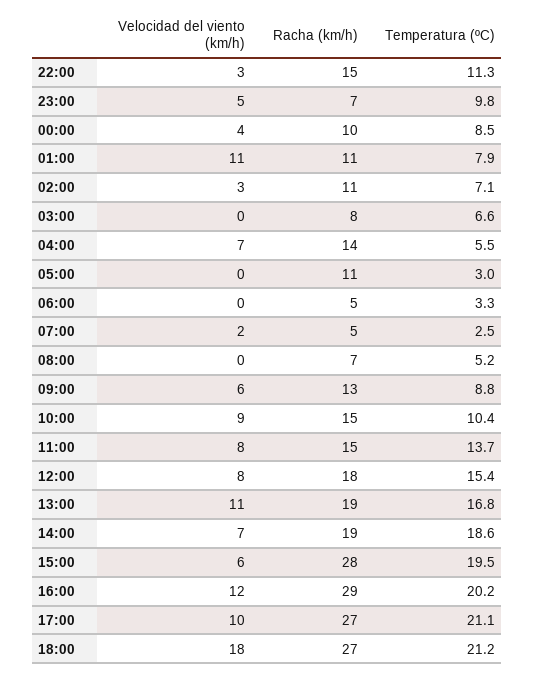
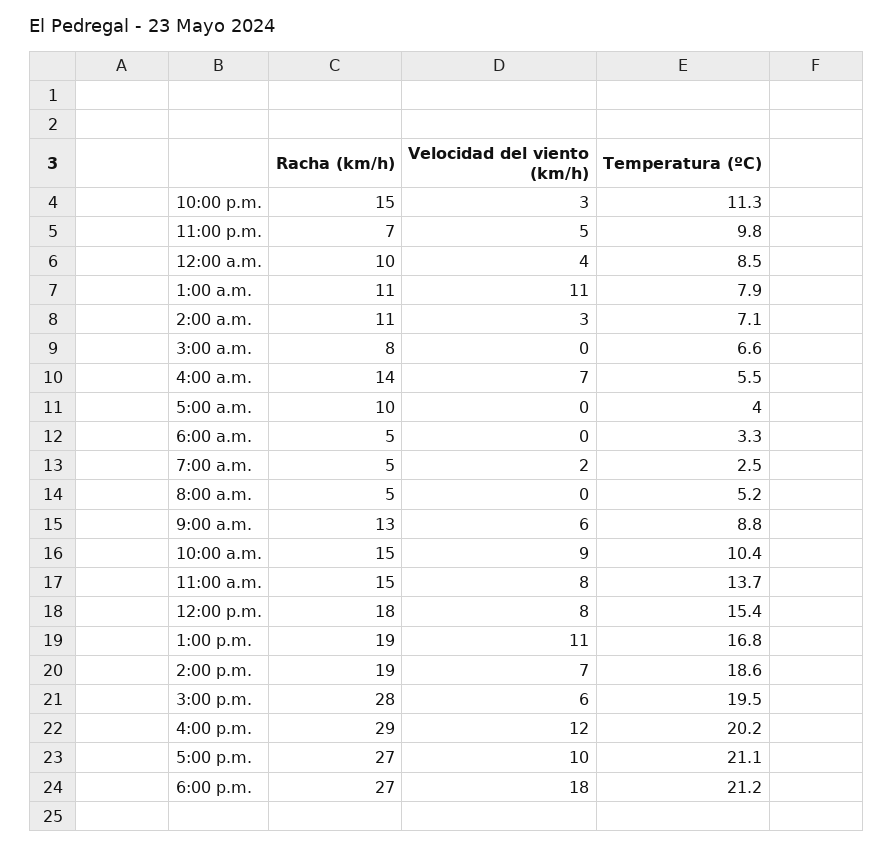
  {
    "Velocidad del viento (km/h)": {
      "22:00": 3,
      "23:00": 5,
      "00:00": 4,
      "01:00": 11,
      "02:00": 3,
      "03:00": 0,
      "04:00": 7,
      "05:00": 0,
      "06:00": 0,
      "07:00": 2,
      "08:00": 0,
      "09:00": 6,
      "10:00": 9,
      "11:00": 8,
      "12:00": 8,
      "13:00": 11,
      "14:00": 7,
      "15:00": 6,
      "16:00": 12,
      "17:00": 10,
      "18:00": 18
    },
    "Racha (km/h)": {
      "22:00": 15,
      "23:00": 7,
      "00:00": 10,
      "01:00": 11,
      "02:00": 11,
      "03:00": 8,
      "04:00": 14,
-     "05:00": 11,
+     "05:00": 10,
      "06:00": 5,
      "07:00": 5,
-     "08:00": 7,
+     "08:00": 5,
      "09:00": 13,
      "10:00": 15,
      "11:00": 15,
      "12:00": 18,
      "13:00": 19,
      "14:00": 19,
      "15:00": 28,
      "16:00": 29,
      "17:00": 27,
      "18:00": 27
    },
    "Temperatura (ºC)": {
      "22:00": 11.3,
      "23:00": 9.8,
      "00:00": 8.5,
      "01:00": 7.9,
      "02:00": 7.1,
      "03:00": 6.6,
      "04:00": 5.5,
-     "05:00": 3,
+     "05:00": 4,
      "06:00": 3.3,
      "07:00": 2.5,
      "08:00": 5.2,
      "09:00": 8.8,
      "10:00": 10.4,
      "11:00": 13.7,
      "12:00": 15.4,
      "13:00": 16.8,
      "14:00": 18.6,
      "15:00": 19.5,
      "16:00": 20.2,
      "17:00": 21.1,
      "18:00": 21.2
    }
  }

